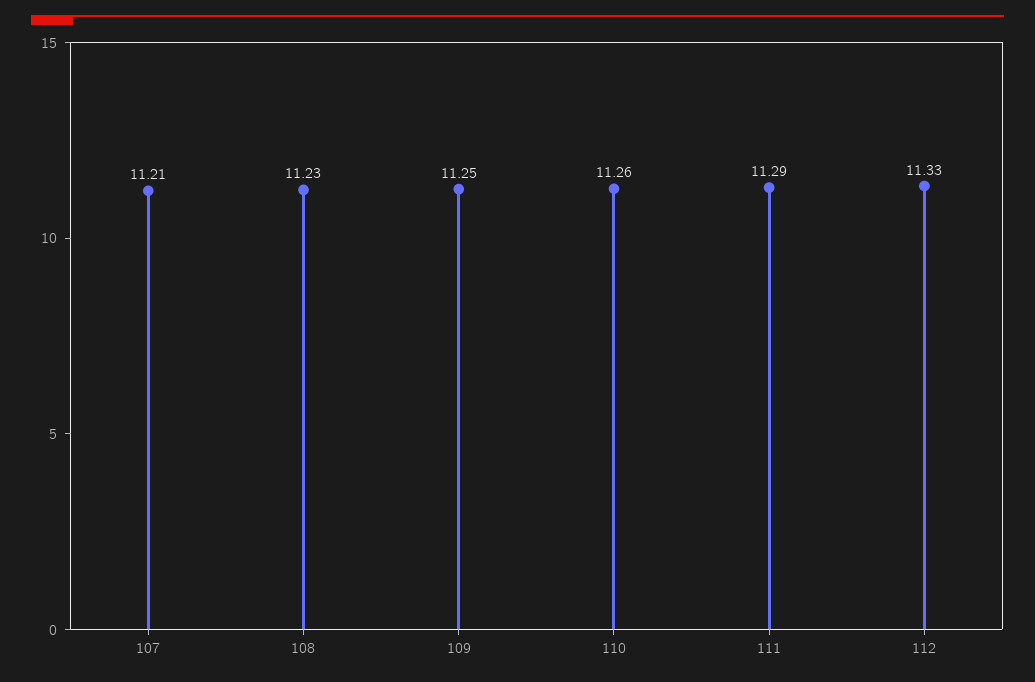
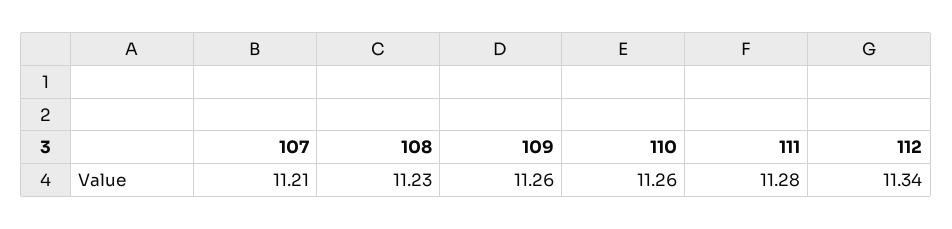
  {
    "107": 11.21,
    "108": 11.23,
-   "109": 11.25,
+   "109": 11.26,
    "110": 11.26,
-   "111": 11.29,
+   "111": 11.28,
-   "112": 11.33
+   "112": 11.34
  }

